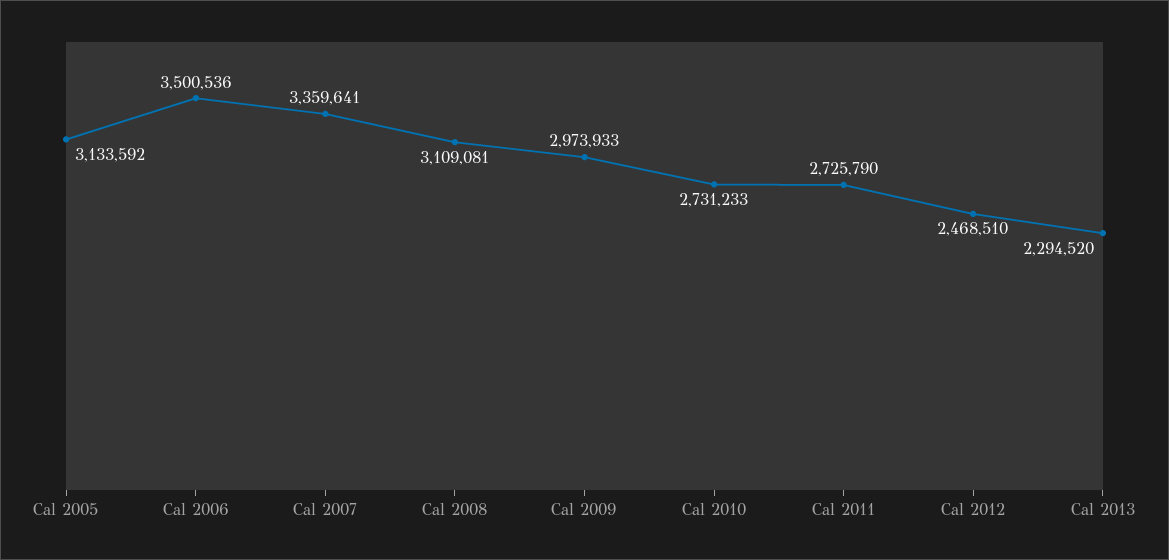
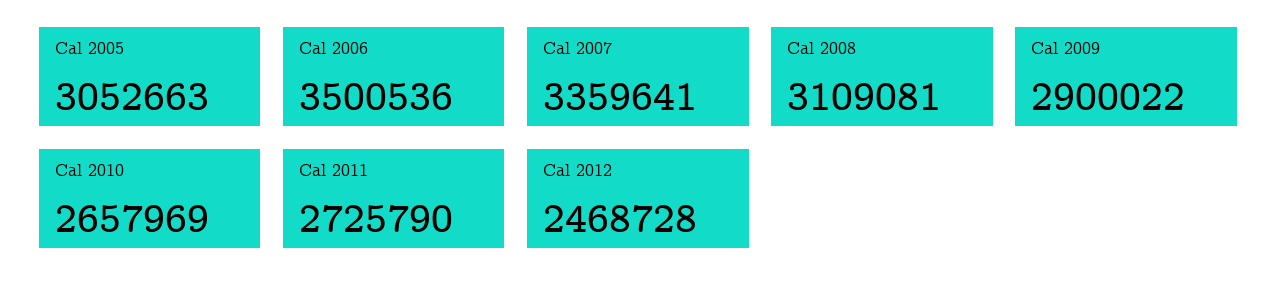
  {
-   "Cal 2005": 3133592,
+   "Cal 2005": 3052663,
    "Cal 2006": 3500536,
    "Cal 2007": 3359641,
    "Cal 2008": 3109081,
-   "Cal 2009": 2973933,
+   "Cal 2009": 2900022,
-   "Cal 2010": 2731233,
+   "Cal 2010": 2657969,
    "Cal 2011": 2725790,
-   "Cal 2012": 2468510,
+   "Cal 2012": 2468728
-   "Cal 2013": 2294520
  }

